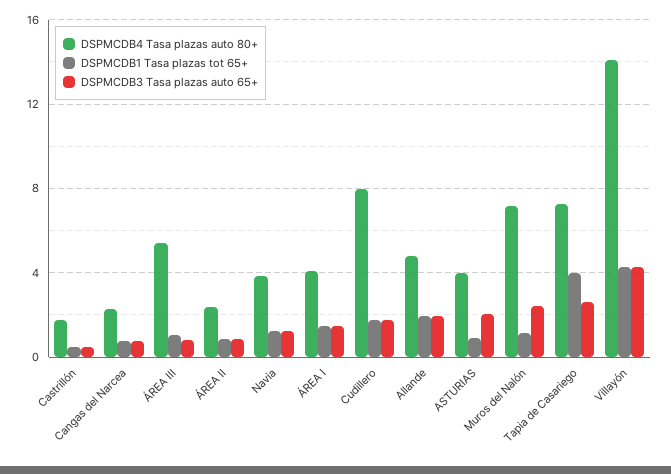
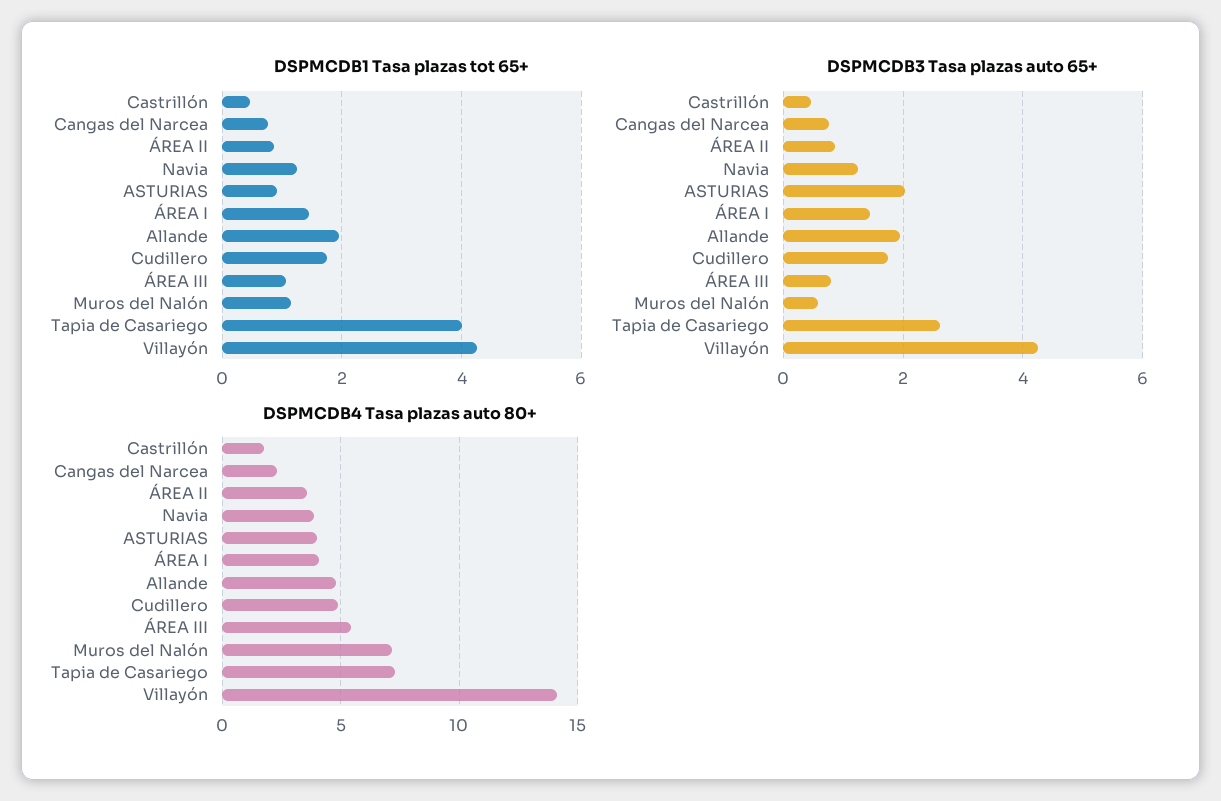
  {
    "DSPMCDB4 Tasa plazas auto 80+": {
      "Castrillón": 2,
      "Cangas del Narcea": 2.5,
      "ÁREA III": 5.5,
-     "ÁREA II": 2.5,
+     "ÁREA II": 3.5,
      "Navia": 4,
      "ÁREA I": 4,
-     "Cudillero": 8,
+     "Cudillero": 5,
      "Allande": 5,
      "ASTURIAS": 4,
      "Muros del Nalón": 7,
      "Tapia de Casariego": 7.5,
      "Villayón": 14
    },
    "DSPMCDB1 Tasa plazas tot 65+": {
      "Castrillón": 0.4,
      "Cangas del Narcea": 0.8,
      "ÁREA III": 1,
      "ÁREA II": 0.8,
      "Navia": 1.2,
      "ÁREA I": 1.4,
      "Cudillero": 1.8,
      "Allande": 2,
      "ASTURIAS": 1,
      "Muros del Nalón": 1.2,
      "Tapia de Casariego": 4,
      "Villayón": 4.2
    },
    "DSPMCDB3 Tasa plazas auto 65+": {
      "Castrillón": 0.4,
      "Cangas del Narcea": 0.8,
      "ÁREA III": 0.8,
      "ÁREA II": 0.8,
      "Navia": 1.2,
      "ÁREA I": 1.4,
      "Cudillero": 1.8,
      "Allande": 2,
      "ASTURIAS": 2,
-     "Muros del Nalón": 2.5,
+     "Muros del Nalón": 0.6,
      "Tapia de Casariego": 2.6,
      "Villayón": 4.2
    }
  }

